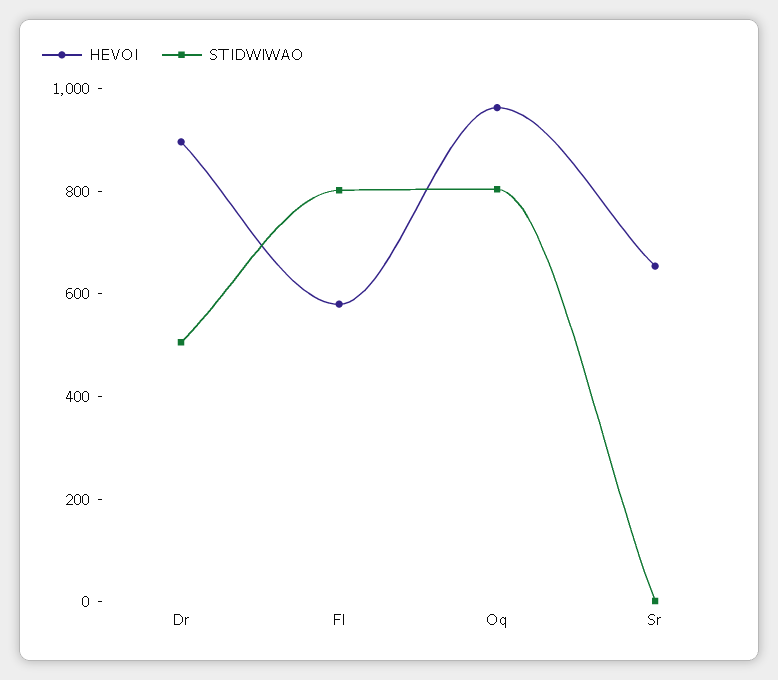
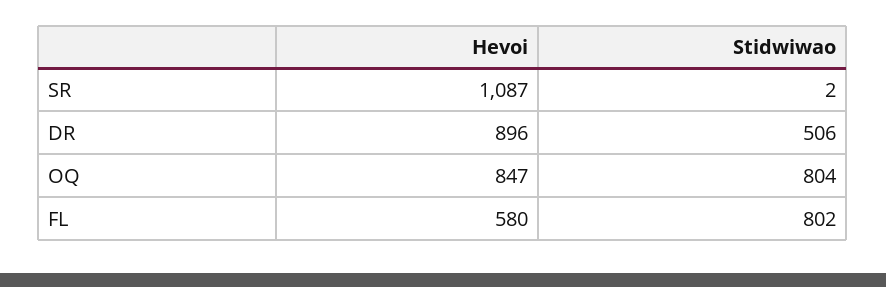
  {
    "HEVOI": {
      "Dr": 896,
      "Fl": 580,
-     "Oq": 950,
+     "Oq": 847,
-     "Sr": 650
+     "Sr": 1087
    },
    "STIDWIWAO": {
      "Dr": 506,
      "Fl": 802,
      "Oq": 804,
      "Sr": 2
    }
  }

